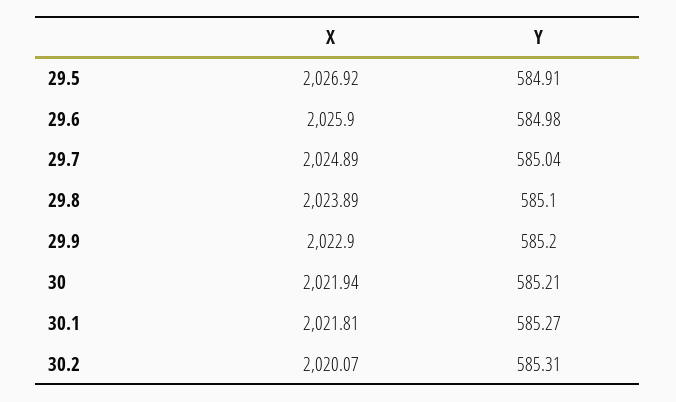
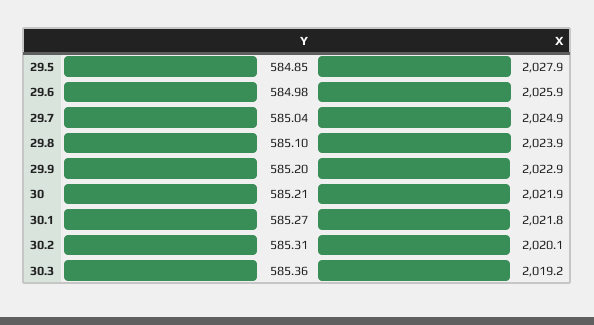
  {
    "X": {
-     "29.5": 2026.92,
+     "29.5": 2027.9,
      "29.6": 2025.9,
      "29.7": 2024.89,
      "29.8": 2023.89,
      "29.9": 2022.9,
      "30": 2021.94,
      "30.1": 2021.81,
-     "30.2": 2020.07
+     "30.2": 2020.07,
+     "30.3": 2019.2
    },
    "Y": {
-     "29.5": 584.91,
+     "29.5": 584.85,
      "29.6": 584.98,
      "29.7": 585.04,
      "29.8": 585.1,
      "29.9": 585.2,
      "30": 585.21,
      "30.1": 585.27,
-     "30.2": 585.31
+     "30.2": 585.31,
+     "30.3": 585.36
    }
  }

